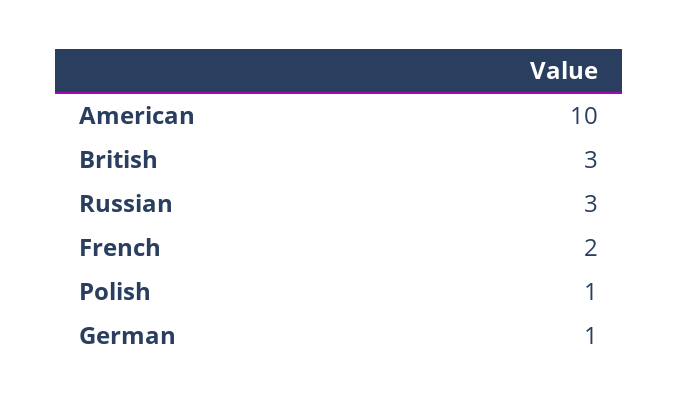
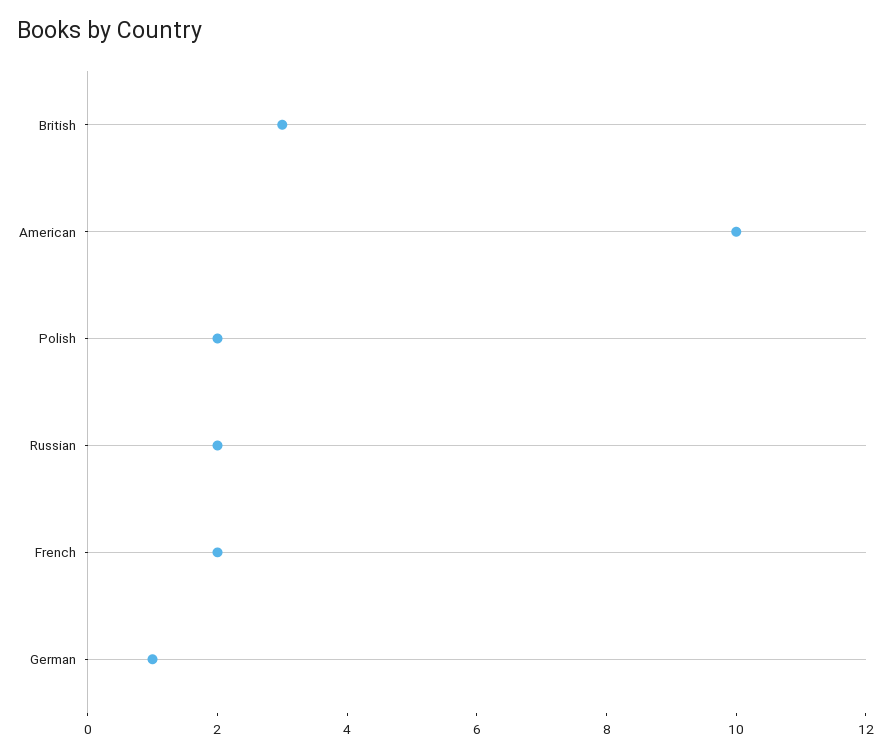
  {
    "American": 10,
    "British": 3,
-   "Russian": 3,
+   "Russian": 2,
    "French": 2,
-   "Polish": 1,
+   "Polish": 2,
    "German": 1
  }

